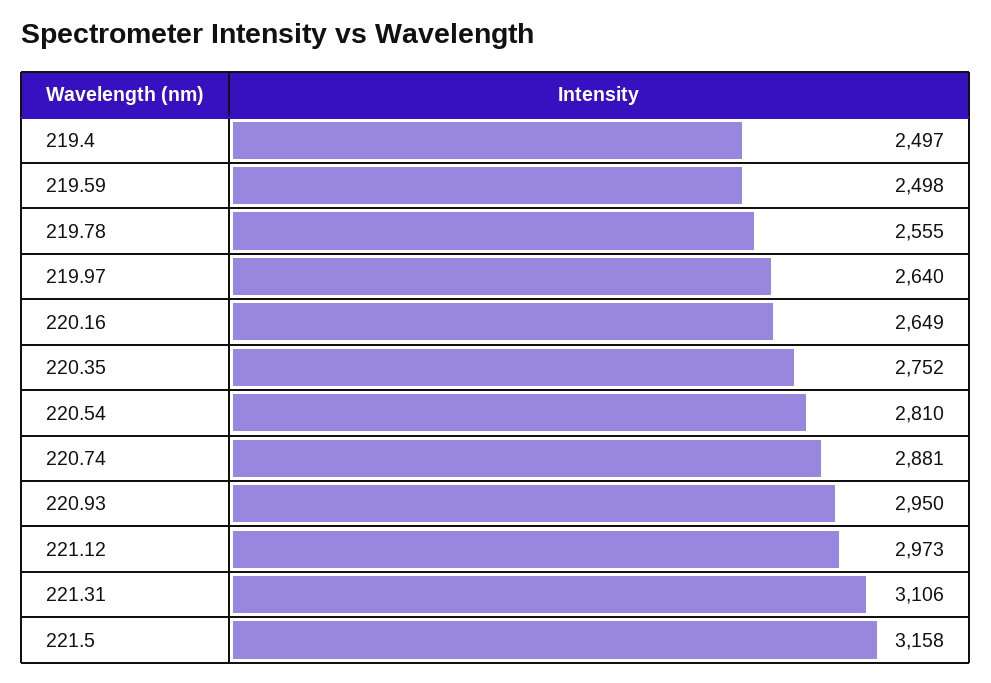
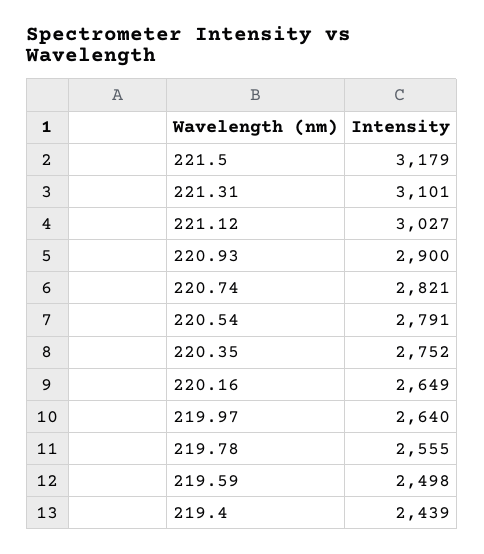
  {
-   "219.4": 2497,
+   "219.4": 2439,
    "219.59": 2498,
    "219.78": 2555,
    "219.97": 2640,
    "220.16": 2649,
    "220.35": 2752,
-   "220.54": 2810,
+   "220.54": 2791,
-   "220.74": 2881,
+   "220.74": 2821,
-   "220.93": 2950,
+   "220.93": 2900,
-   "221.12": 2973,
+   "221.12": 3027,
-   "221.31": 3106,
+   "221.31": 3101,
-   "221.5": 3158
+   "221.5": 3179
  }

